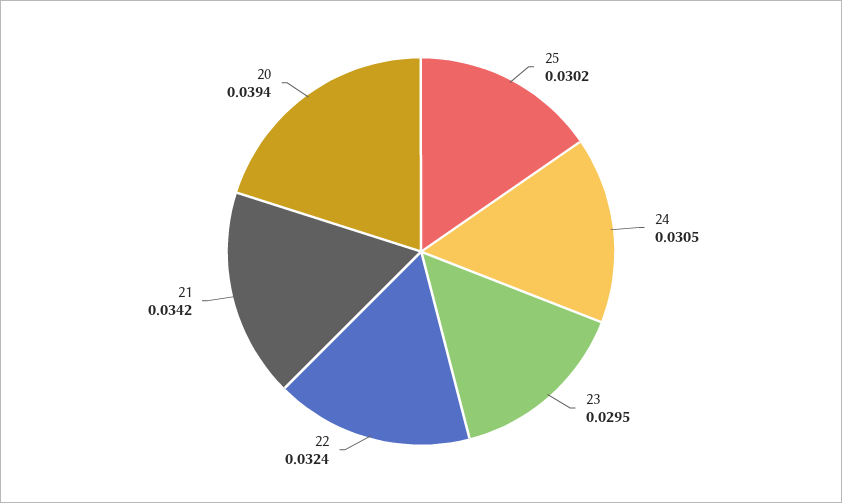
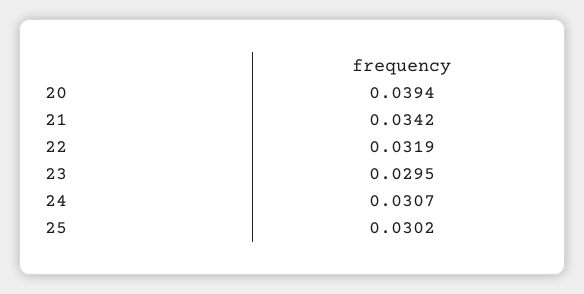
  {
    "25": 0.0302,
-   "24": 0.0305,
+   "24": 0.0307,
    "23": 0.0295,
-   "22": 0.0324,
+   "22": 0.0319,
    "21": 0.0342,
    "20": 0.0394
  }

